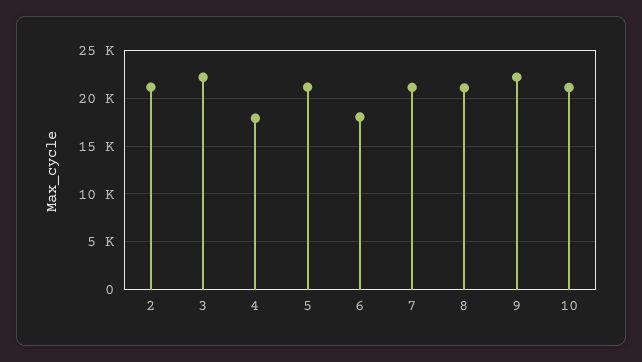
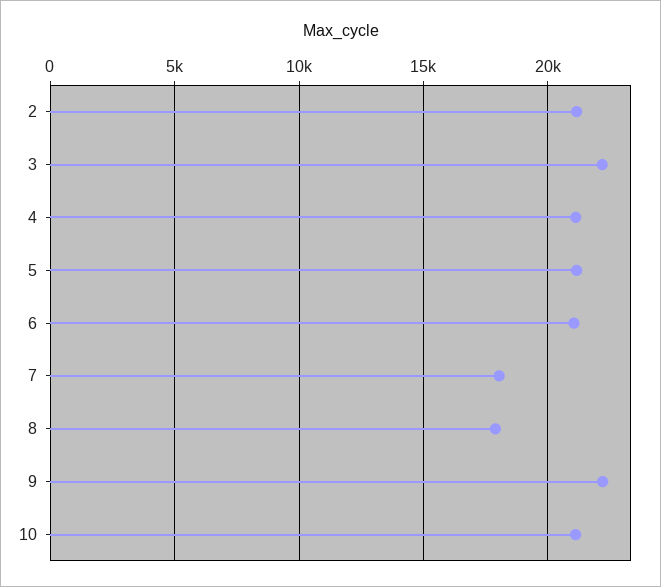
  {
    "2": 21000,
    "3": 22000,
-   "4": 18000,
+   "4": 21000,
    "5": 21000,
-   "6": 18000,
+   "6": 21000,
-   "7": 21000,
+   "7": 18000,
-   "8": 21000,
+   "8": 18000,
    "9": 22000,
    "10": 21000
  }

